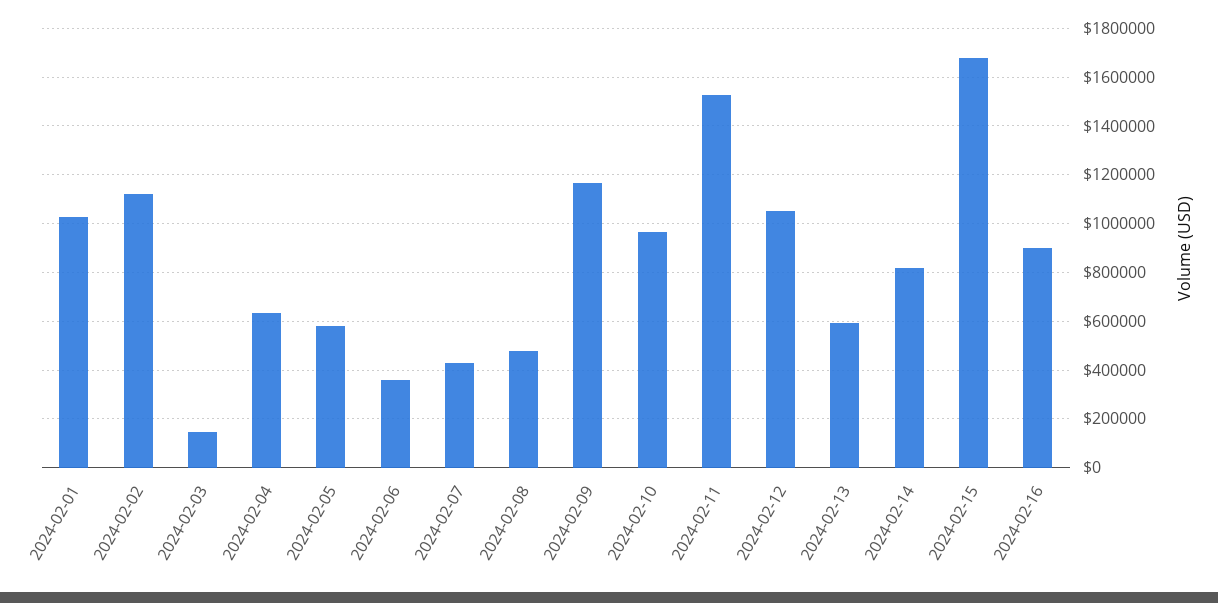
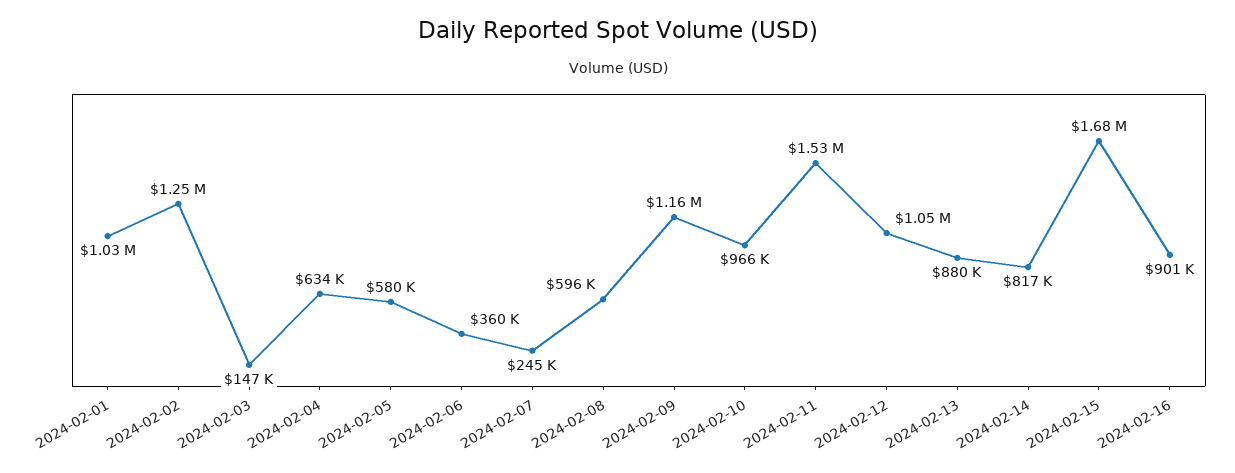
  {
    "2024-02-01": 1030000,
-   "2024-02-02": 1125000,
+   "2024-02-02": 1250000,
    "2024-02-03": 147000,
    "2024-02-04": 634000,
    "2024-02-05": 580000,
    "2024-02-06": 360000,
-   "2024-02-07": 425000,
+   "2024-02-07": 245000,
-   "2024-02-08": 475000,
+   "2024-02-08": 596000,
    "2024-02-09": 1160000,
    "2024-02-10": 966000,
    "2024-02-11": 1530000,
    "2024-02-12": 1050000,
-   "2024-02-13": 600000,
+   "2024-02-13": 880000,
    "2024-02-14": 817000,
    "2024-02-15": 1680000,
    "2024-02-16": 901000
  }

